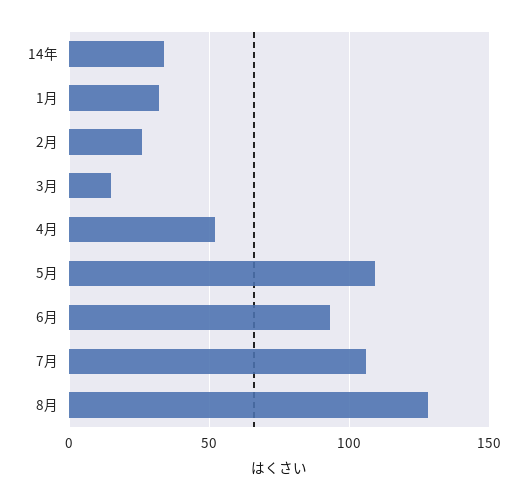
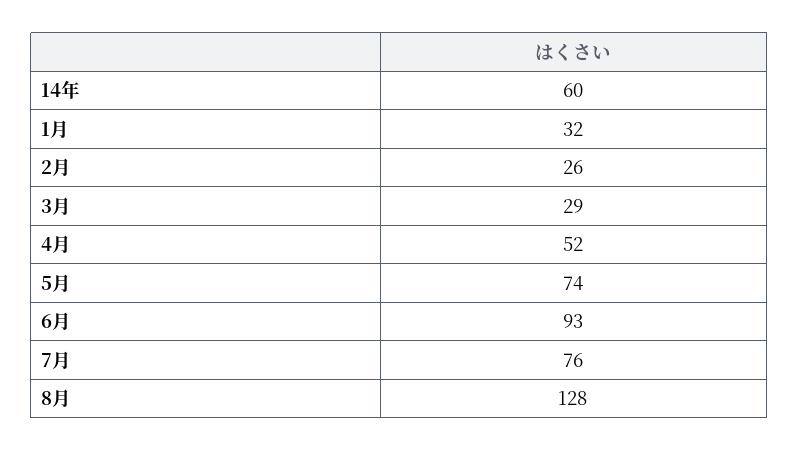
  {
-   "14年": 35,
+   "14年": 60,
    "1月": 32,
    "2月": 26,
-   "3月": 15,
+   "3月": 29,
    "4月": 52,
-   "5月": 110,
+   "5月": 74,
    "6月": 93,
-   "7月": 105,
+   "7月": 76,
    "8月": 128
  }

